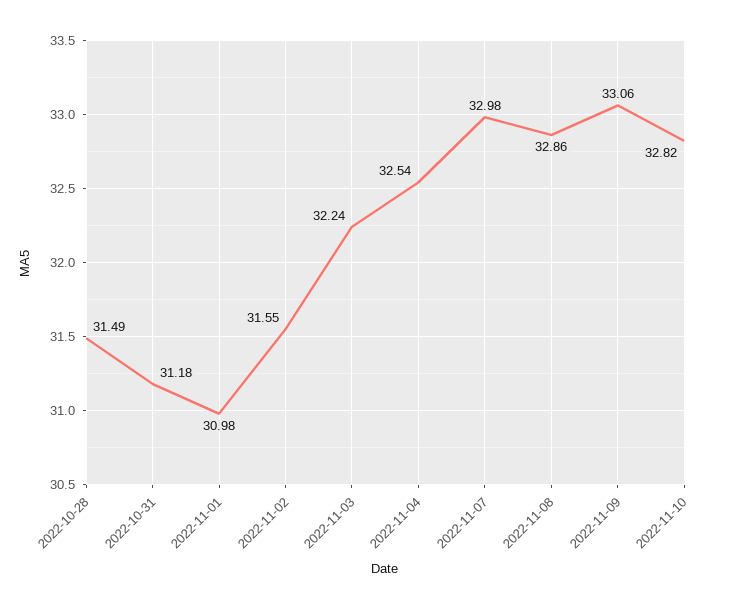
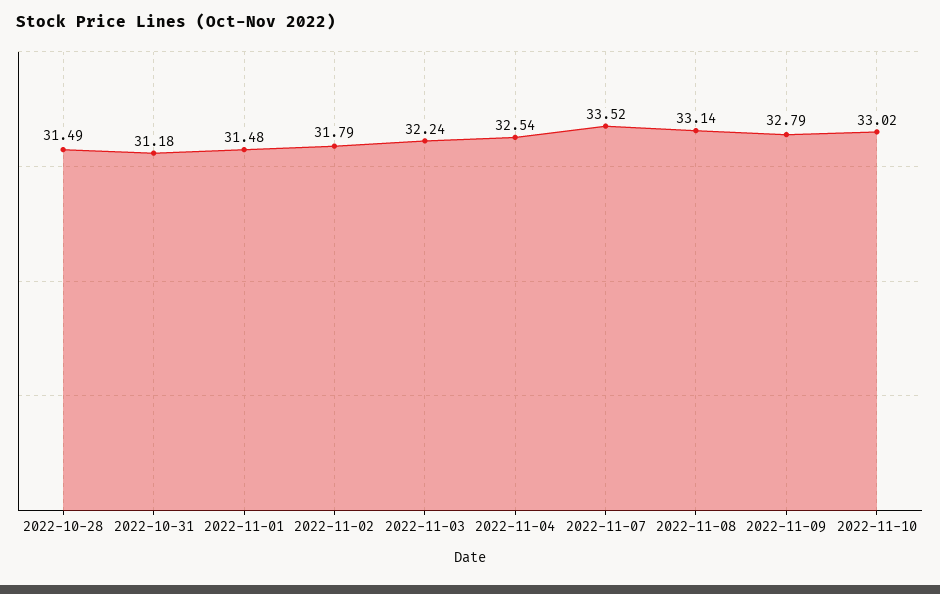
  {
    "2022-10-28": 31.49,
    "2022-10-31": 31.18,
-   "2022-11-01": 30.98,
+   "2022-11-01": 31.48,
-   "2022-11-02": 31.55,
+   "2022-11-02": 31.79,
    "2022-11-03": 32.24,
    "2022-11-04": 32.54,
-   "2022-11-07": 32.98,
+   "2022-11-07": 33.52,
-   "2022-11-08": 32.86,
+   "2022-11-08": 33.14,
-   "2022-11-09": 33.06,
+   "2022-11-09": 32.79,
-   "2022-11-10": 32.82
+   "2022-11-10": 33.02
  }

